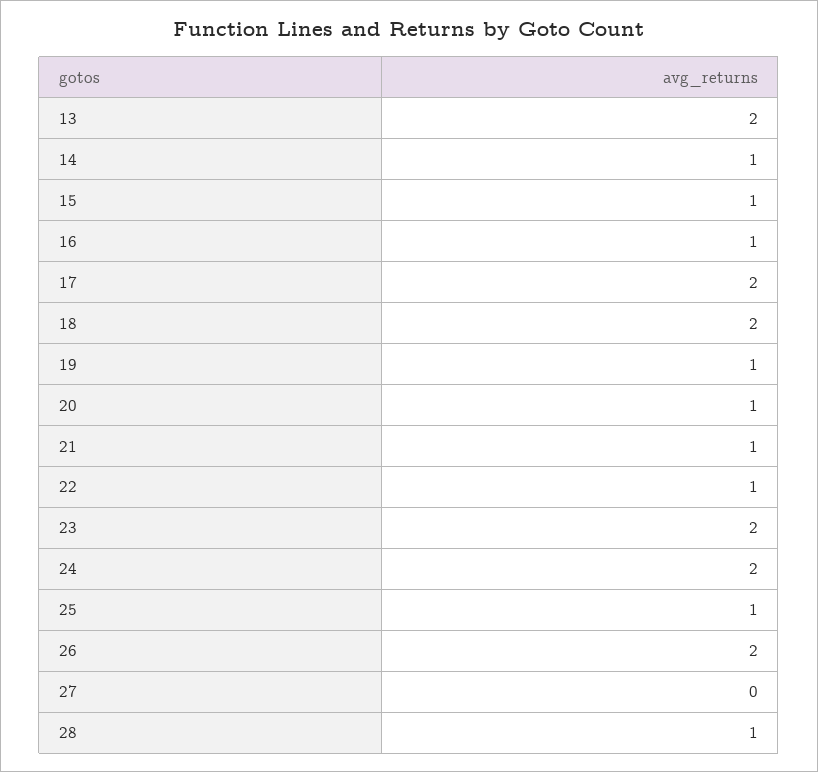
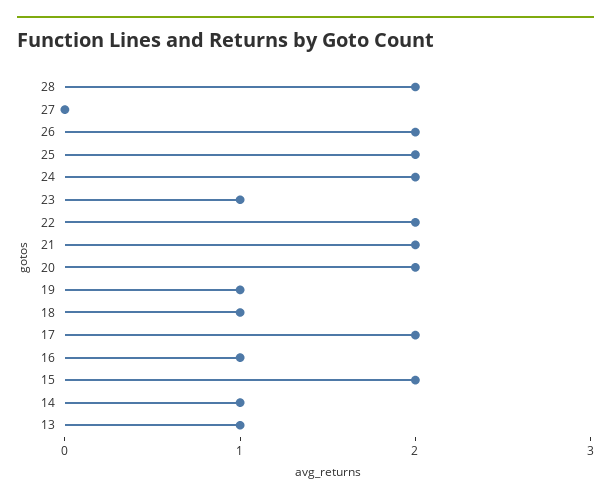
  {
-   "13": 2,
+   "13": 1,
    "14": 1,
-   "15": 1,
+   "15": 2,
    "16": 1,
    "17": 2,
-   "18": 2,
+   "18": 1,
    "19": 1,
-   "20": 1,
+   "20": 2,
-   "21": 1,
+   "21": 2,
-   "22": 1,
+   "22": 2,
-   "23": 2,
+   "23": 1,
    "24": 2,
-   "25": 1,
+   "25": 2,
    "26": 2,
    "27": 0,
-   "28": 1
+   "28": 2
  }

